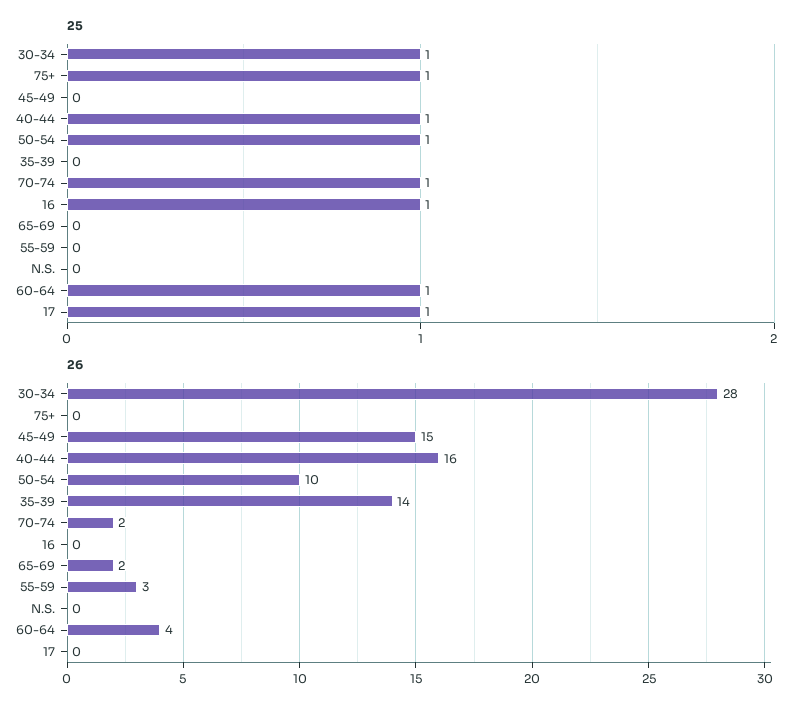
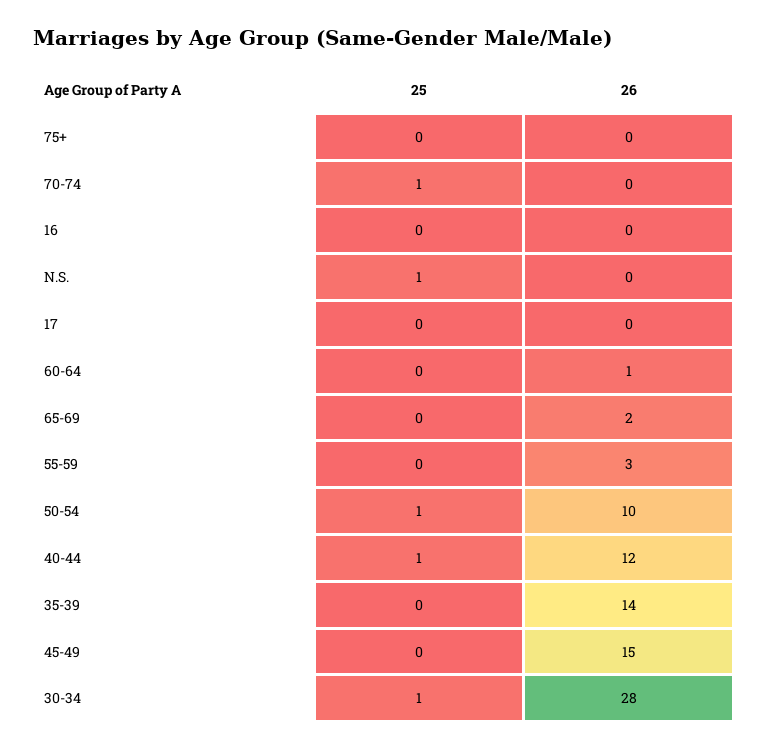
  {
    "25": {
      "30-34": 1,
-     "75+": 1,
+     "75+": 0,
      "45-49": 0,
      "40-44": 1,
      "50-54": 1,
      "35-39": 0,
      "70-74": 1,
-     "16": 1,
+     "16": 0,
      "65-69": 0,
      "55-59": 0,
-     "N.S.": 0,
+     "N.S.": 1,
-     "60-64": 1,
+     "60-64": 0,
-     "17": 1
+     "17": 0
    },
    "26": {
      "30-34": 28,
      "75+": 0,
      "45-49": 15,
-     "40-44": 16,
+     "40-44": 12,
      "50-54": 10,
      "35-39": 14,
-     "70-74": 2,
+     "70-74": 0,
      "16": 0,
      "65-69": 2,
      "55-59": 3,
      "N.S.": 0,
-     "60-64": 4,
+     "60-64": 1,
      "17": 0
    }
  }

